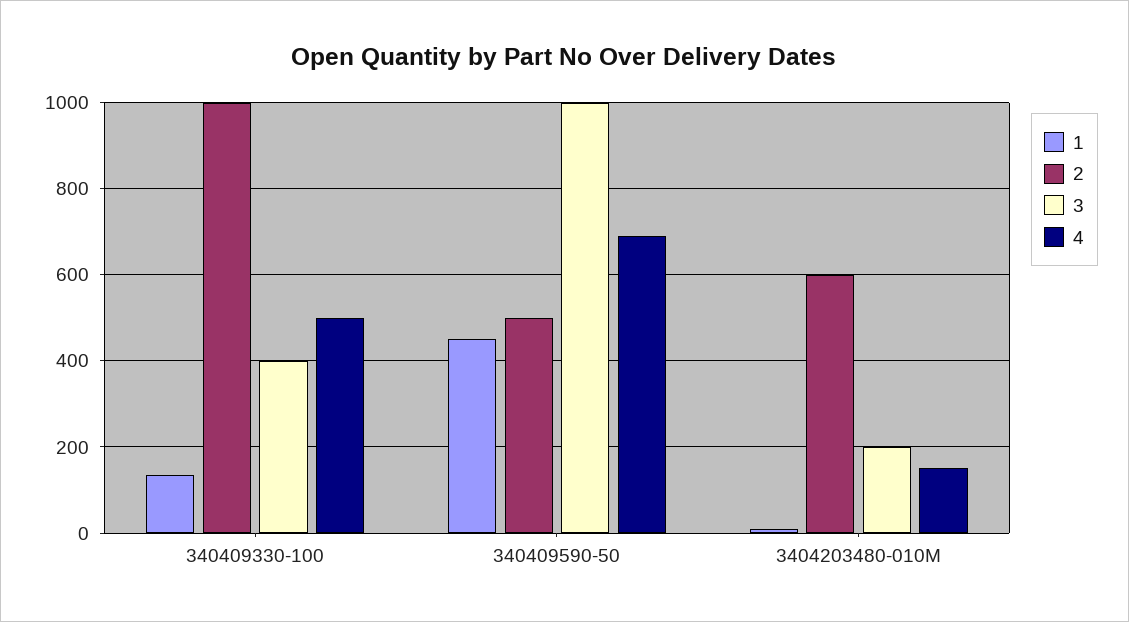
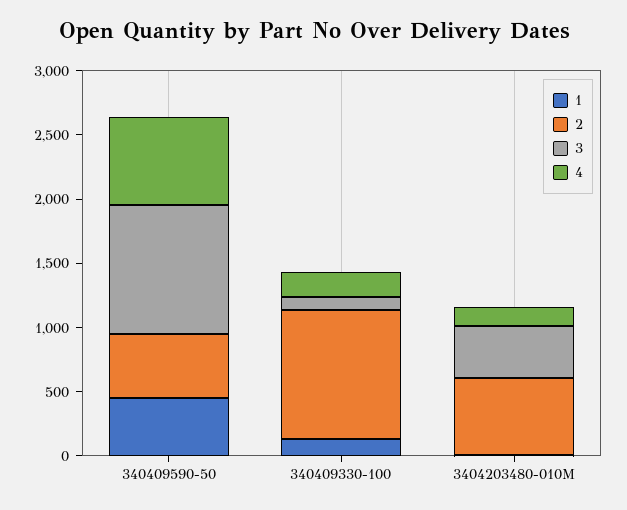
  {
    "1": {
      "340409330-100": 140,
      "340409590-50": 460,
      "3404203480-010M": 20
    },
    "2": {
      "340409330-100": 1000,
      "340409590-50": 500,
      "3404203480-010M": 600
    },
    "3": {
-     "340409330-100": 400,
+     "340409330-100": 100,
      "340409590-50": 1000,
-     "3404203480-010M": 200
+     "3404203480-010M": 400
    },
    "4": {
-     "340409330-100": 500,
+     "340409330-100": 200,
      "340409590-50": 700,
      "3404203480-010M": 160
    }
  }

